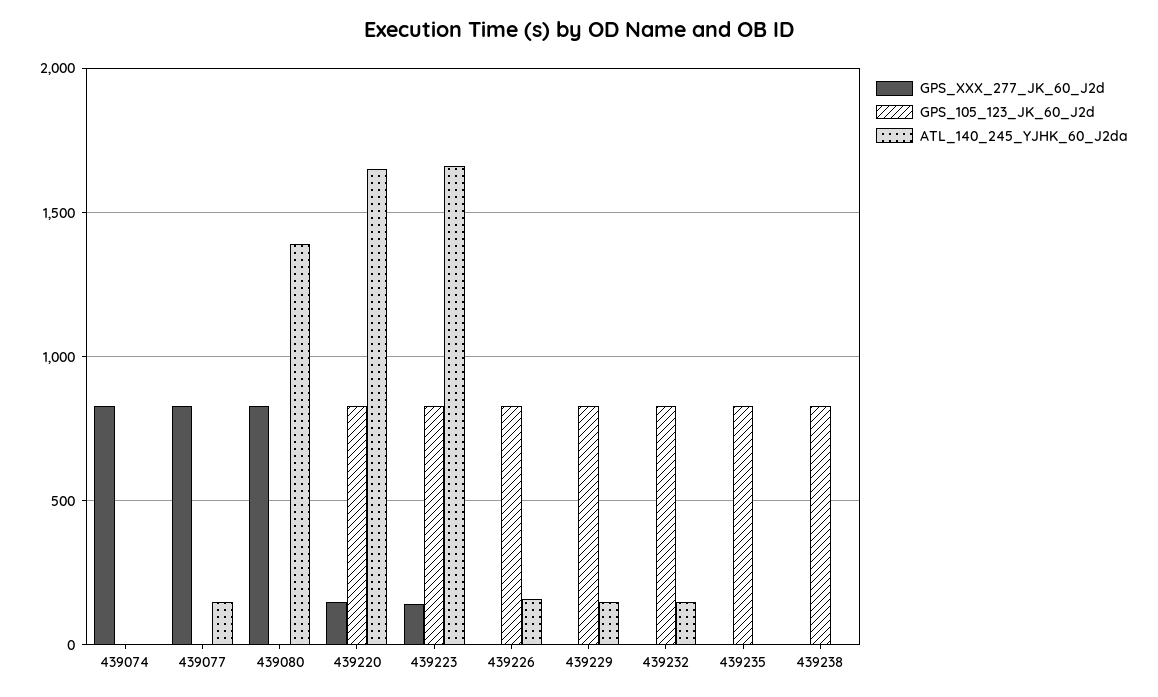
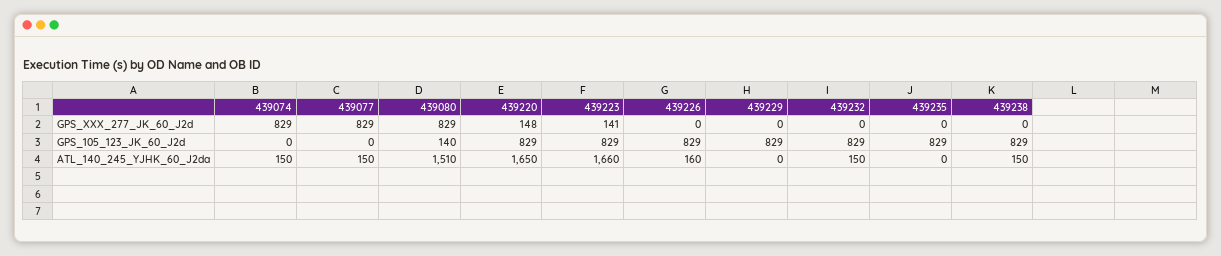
  {
    "GPS_XXX_277_JK_60_J2d": {
      "439074": 829,
      "439077": 829,
      "439080": 829,
      "439220": 148,
      "439223": 141,
      "439226": 0,
      "439229": 0,
      "439232": 0,
      "439235": 0,
      "439238": 0
    },
    "GPS_105_123_JK_60_J2d": {
      "439074": 0,
      "439077": 0,
-     "439080": 0,
+     "439080": 140,
      "439220": 829,
      "439223": 829,
      "439226": 829,
      "439229": 829,
      "439232": 829,
      "439235": 829,
      "439238": 829
    },
    "ATL_140_245_YJHK_60_J2da": {
-     "439074": 0,
+     "439074": 150,
      "439077": 150,
-     "439080": 1400,
+     "439080": 1510,
      "439220": 1650,
      "439223": 1660,
      "439226": 160,
-     "439229": 150,
+     "439229": 0,
      "439232": 150,
      "439235": 0,
-     "439238": 0
+     "439238": 150
    }
  }

